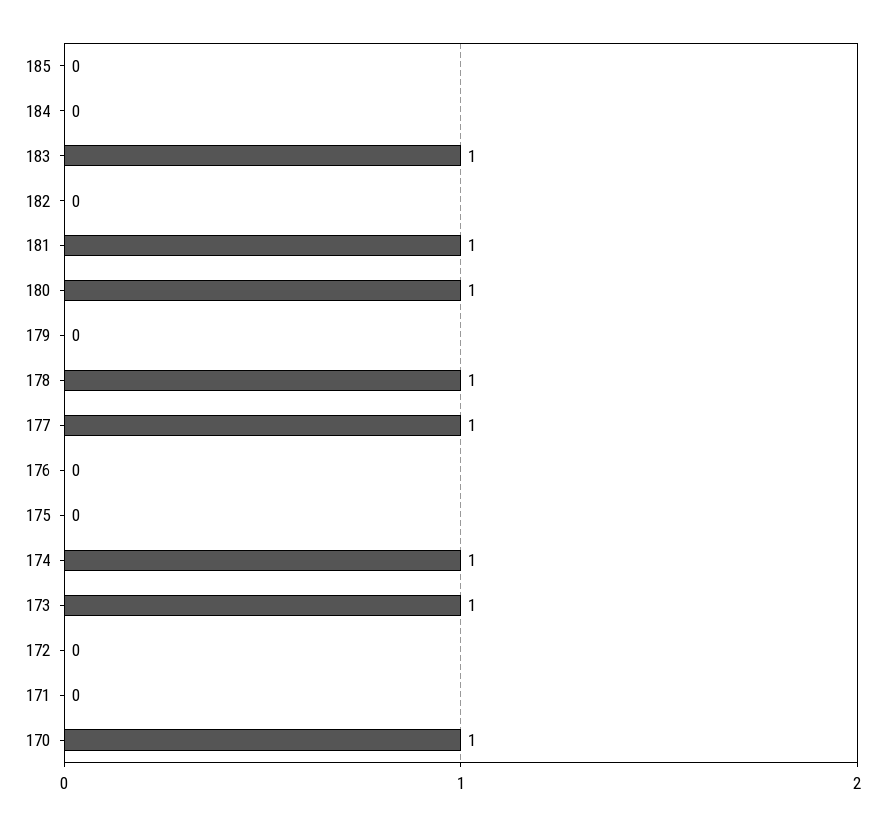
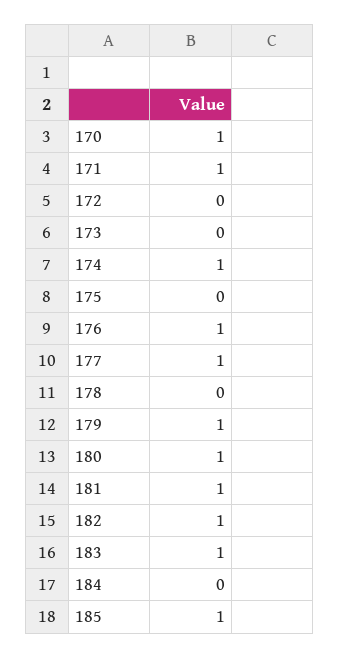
  {
-   "185": 0,
+   "185": 1,
    "184": 0,
    "183": 1,
-   "182": 0,
+   "182": 1,
    "181": 1,
    "180": 1,
-   "179": 0,
+   "179": 1,
-   "178": 1,
+   "178": 0,
    "177": 1,
-   "176": 0,
+   "176": 1,
    "175": 0,
    "174": 1,
-   "173": 1,
+   "173": 0,
    "172": 0,
-   "171": 0,
+   "171": 1,
    "170": 1
  }

